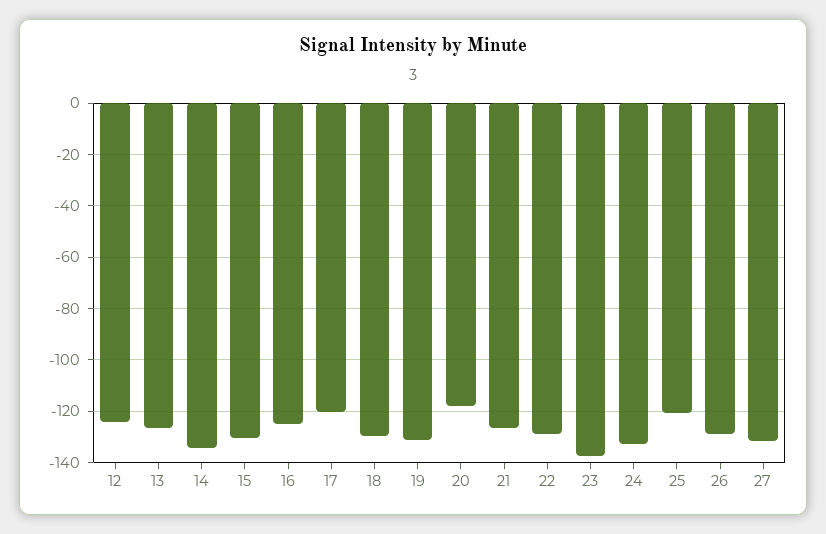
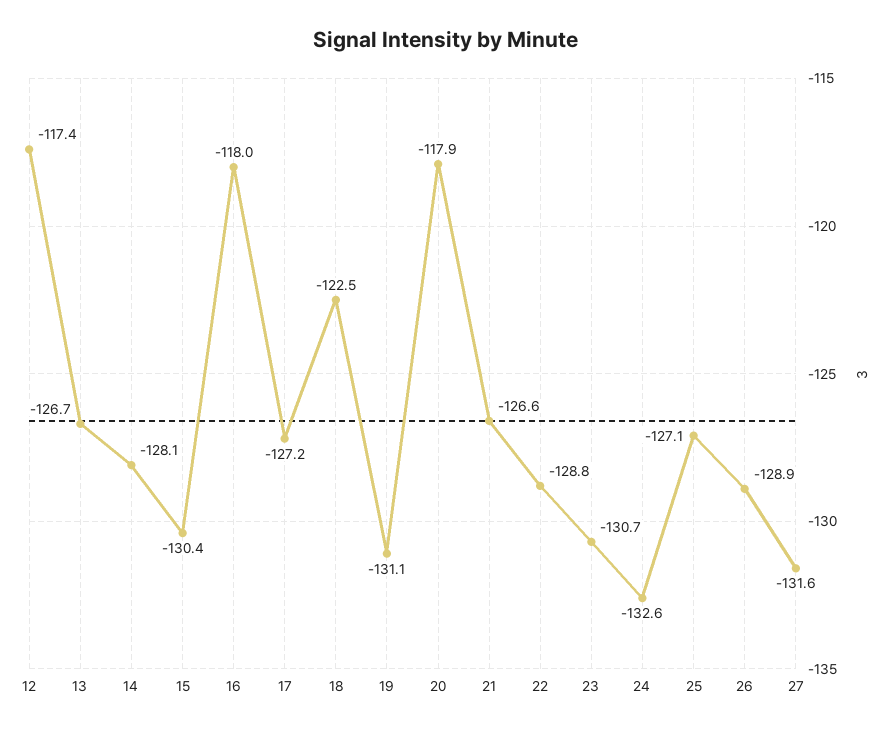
  {
-   "12": -125,
+   "12": -117.4,
    "13": -126.7,
-   "14": -135,
+   "14": -128.1,
    "15": -130.4,
-   "16": -125,
+   "16": -118,
-   "17": -120,
+   "17": -127.2,
-   "18": -130,
+   "18": -122.5,
    "19": -131.1,
    "20": -117.9,
    "21": -126.6,
    "22": -128.8,
-   "23": -137.5,
+   "23": -130.7,
    "24": -132.6,
-   "25": -120,
+   "25": -127.1,
    "26": -128.9,
    "27": -131.6
  }

